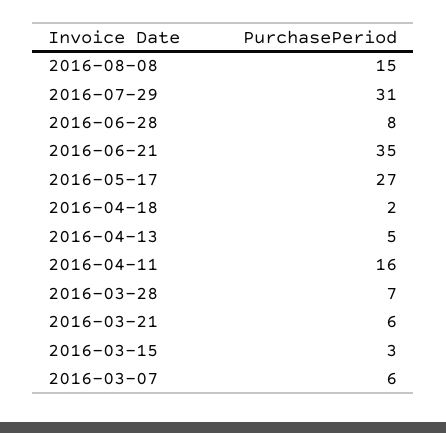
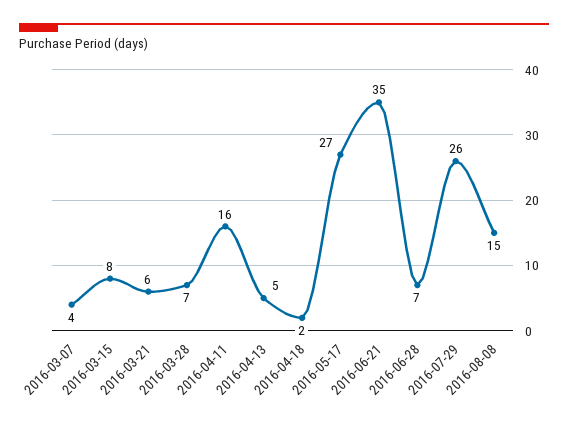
  {
    "2016-08-08": 15,
-   "2016-07-29": 31,
+   "2016-07-29": 26,
-   "2016-06-28": 8,
+   "2016-06-28": 7,
    "2016-06-21": 35,
    "2016-05-17": 27,
    "2016-04-18": 2,
    "2016-04-13": 5,
    "2016-04-11": 16,
    "2016-03-28": 7,
    "2016-03-21": 6,
-   "2016-03-15": 3,
+   "2016-03-15": 8,
-   "2016-03-07": 6
+   "2016-03-07": 4
  }

